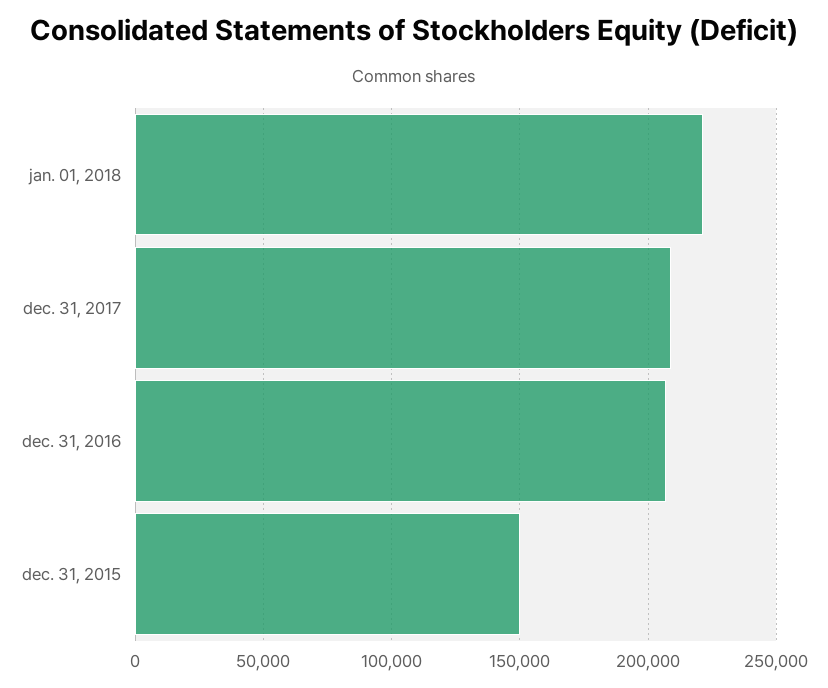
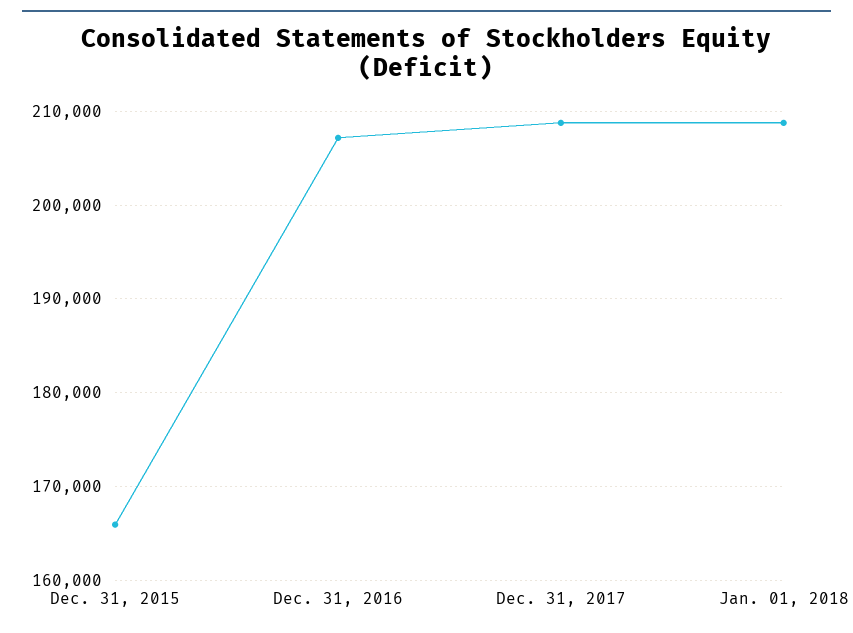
  {
-   "jan. 01, 2018": 220000,
+   "jan. 01, 2018": 209000,
    "dec. 31, 2017": 209000,
    "dec. 31, 2016": 207000,
-   "dec. 31, 2015": 150000
+   "dec. 31, 2015": 166000
  }

